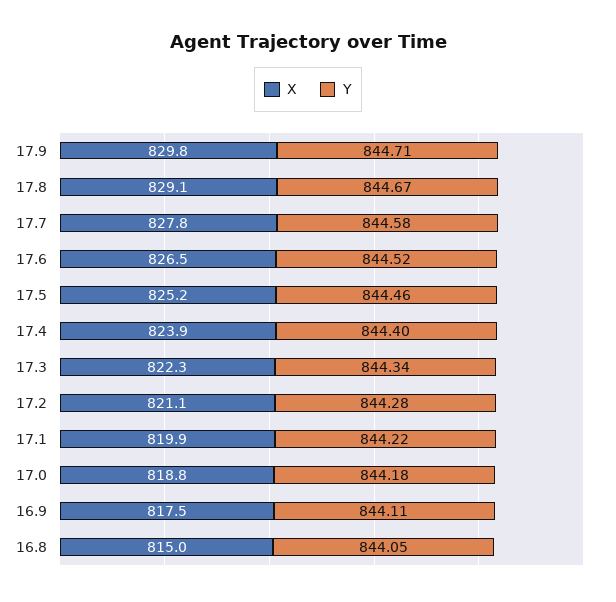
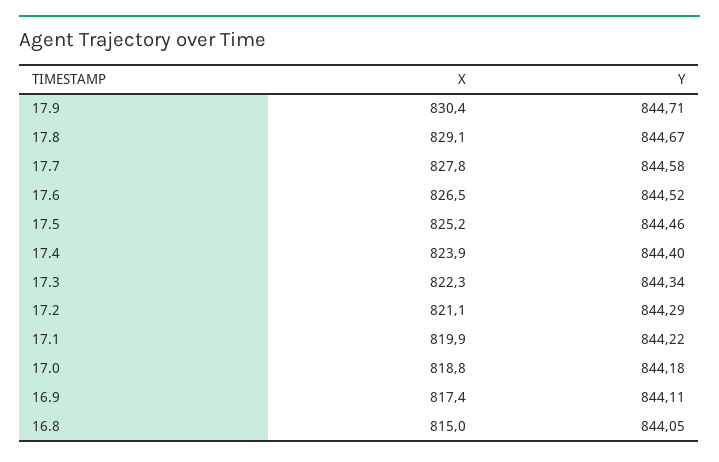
  {
    "X": {
-     "17.9": 829.8,
+     "17.9": 830.4,
      "17.8": 829.1,
      "17.7": 827.8,
      "17.6": 826.5,
      "17.5": 825.2,
      "17.4": 823.9,
      "17.3": 822.3,
      "17.2": 821.1,
      "17.1": 819.9,
      "17.0": 818.8,
-     "16.9": 817.5,
+     "16.9": 817.4,
      "16.8": 815
    },
    "Y": {
      "17.9": 844.71,
      "17.8": 844.67,
      "17.7": 844.58,
      "17.6": 844.52,
      "17.5": 844.46,
      "17.4": 844.4,
      "17.3": 844.34,
-     "17.2": 844.28,
+     "17.2": 844.29,
      "17.1": 844.22,
      "17.0": 844.18,
      "16.9": 844.11,
      "16.8": 844.05
    }
  }

